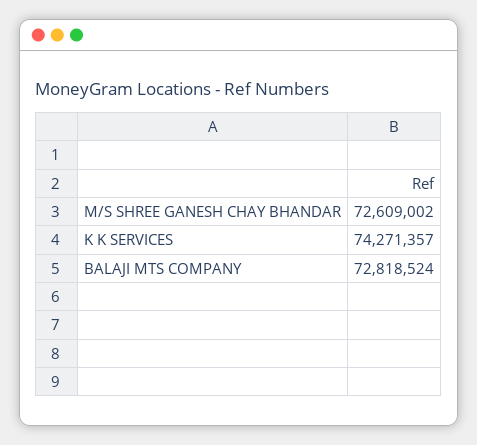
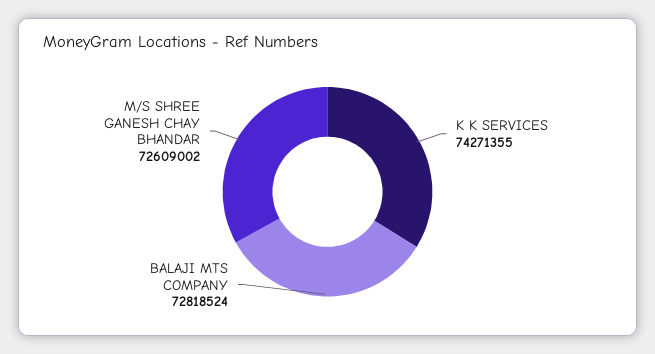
  {
    "M/S SHREE GANESH CHAY BHANDAR": 72609002,
-   "K K SERVICES": 74271357,
+   "K K SERVICES": 74271355,
    "BALAJI MTS COMPANY": 72818524
  }

